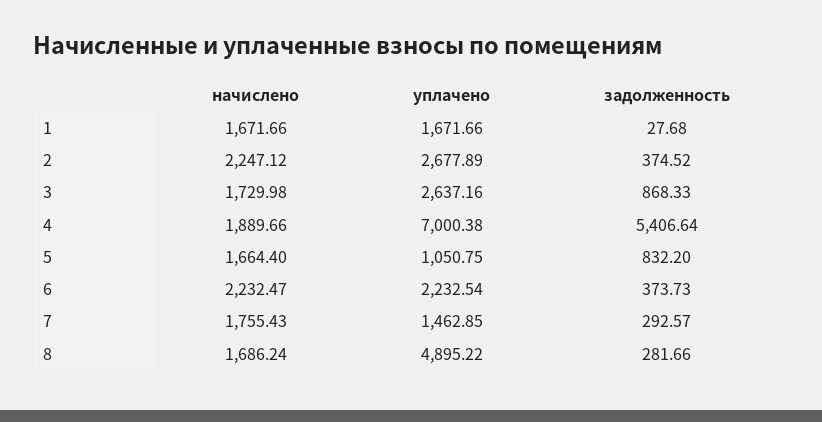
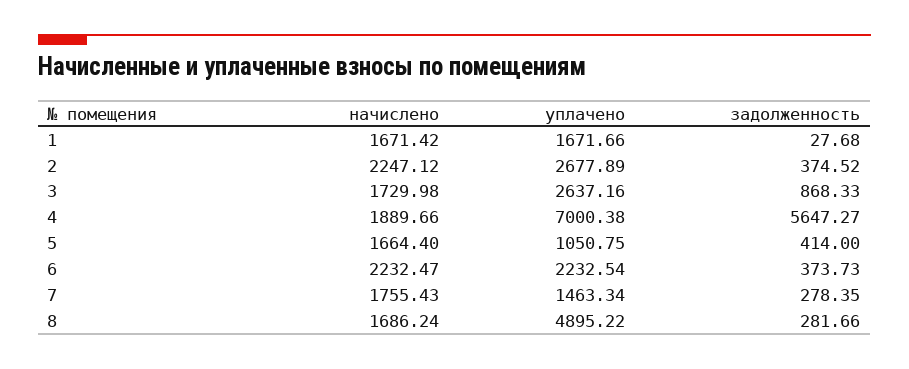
  {
    "начислено": {
-     "1": 1671.66,
+     "1": 1671.42,
      "2": 2247.12,
      "3": 1729.98,
      "4": 1889.66,
      "5": 1664.4,
      "6": 2232.47,
      "7": 1755.43,
      "8": 1686.24
    },
    "уплачено": {
      "1": 1671.66,
      "2": 2677.89,
      "3": 2637.16,
      "4": 7000.38,
      "5": 1050.75,
      "6": 2232.54,
-     "7": 1462.85,
+     "7": 1463.34,
      "8": 4895.22
    },
    "задолженность": {
      "1": 27.68,
      "2": 374.52,
      "3": 868.33,
-     "4": 5406.64,
+     "4": 5647.27,
-     "5": 832.2,
+     "5": 414,
      "6": 373.73,
-     "7": 292.57,
+     "7": 278.35,
      "8": 281.66
    }
  }

